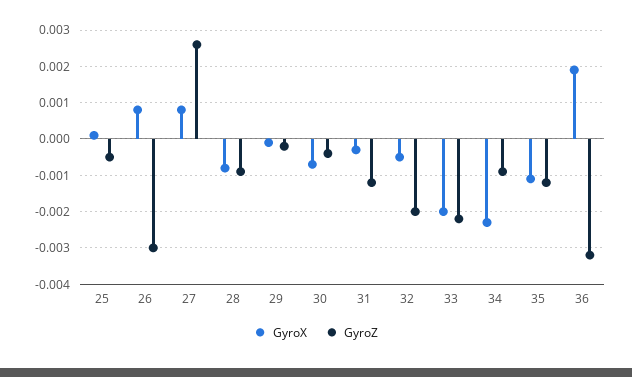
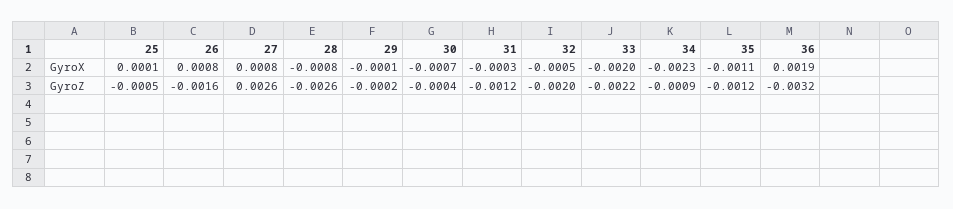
  {
    "GyroX": {
      "25": 0.0001,
      "26": 0.0008,
      "27": 0.0008,
      "28": -0.0008,
      "29": -0.0001,
      "30": -0.0007,
      "31": -0.0003,
      "32": -0.0005,
      "33": -0.002,
      "34": -0.0023,
      "35": -0.0011,
      "36": 0.0019
    },
    "GyroZ": {
      "25": -0.0005,
-     "26": -0.003,
+     "26": -0.0016,
      "27": 0.0026,
-     "28": -0.001,
+     "28": -0.0026,
      "29": -0.0002,
      "30": -0.0004,
      "31": -0.0012,
      "32": -0.002,
      "33": -0.0022,
      "34": -0.0009,
      "35": -0.0012,
      "36": -0.0032
    }
  }

